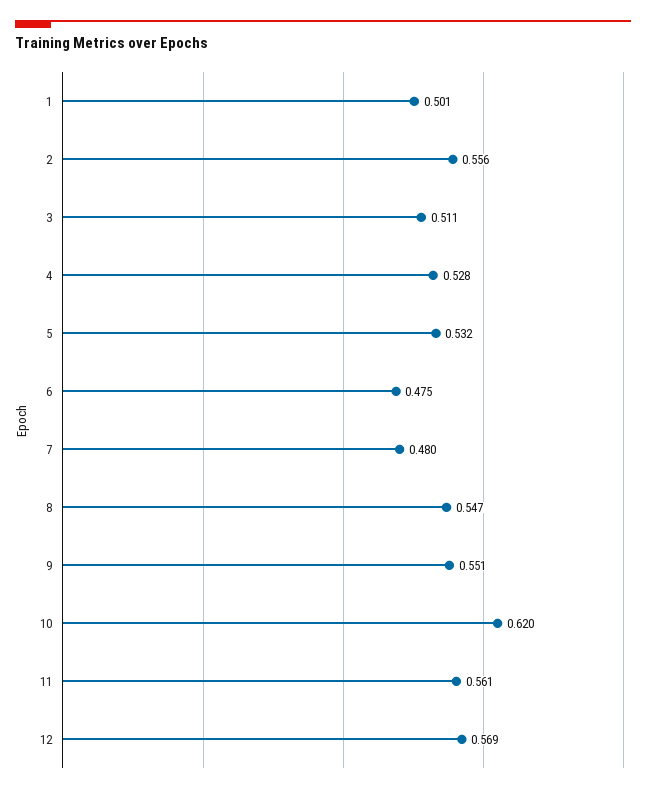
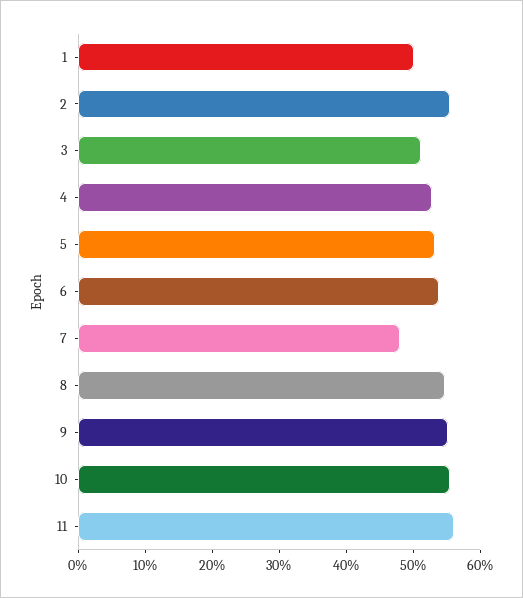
  {
    "1": 0.501,
    "2": 0.556,
    "3": 0.511,
    "4": 0.528,
    "5": 0.532,
-   "6": 0.475,
+   "6": 0.54,
    "7": 0.48,
    "8": 0.547,
    "9": 0.551,
-   "10": 0.62,
+   "10": 0.56,
-   "11": 0.561,
+   "11": 0.561
-   "12": 0.569
  }

